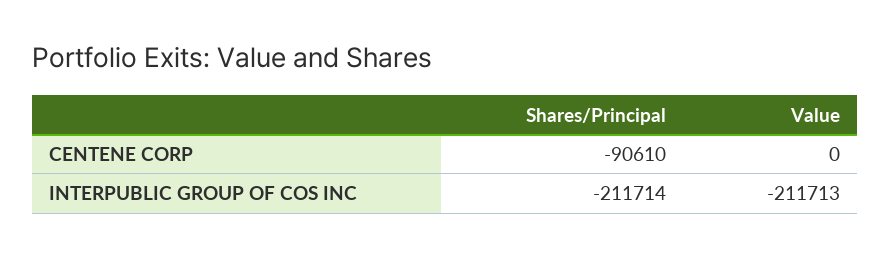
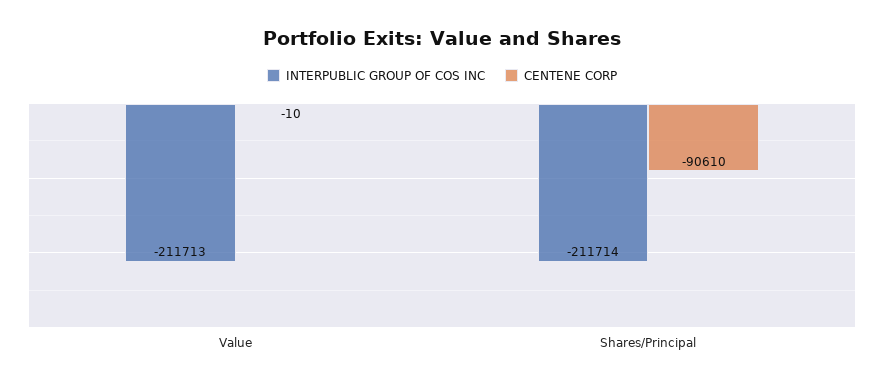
  {
    "CENTENE CORP": {
      "Shares/Principal": -90610,
-     "Value": 0
+     "Value": -10
    },
    "INTERPUBLIC GROUP OF COS INC": {
      "Shares/Principal": -211714,
      "Value": -211713
    }
  }

